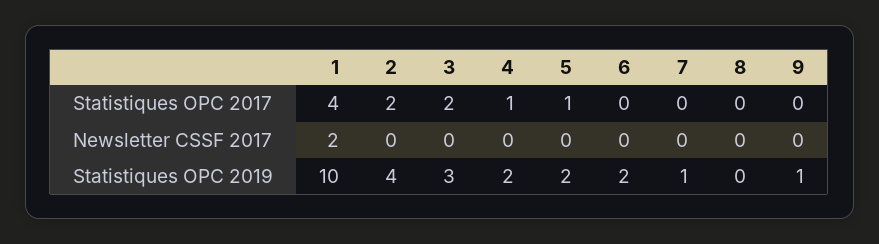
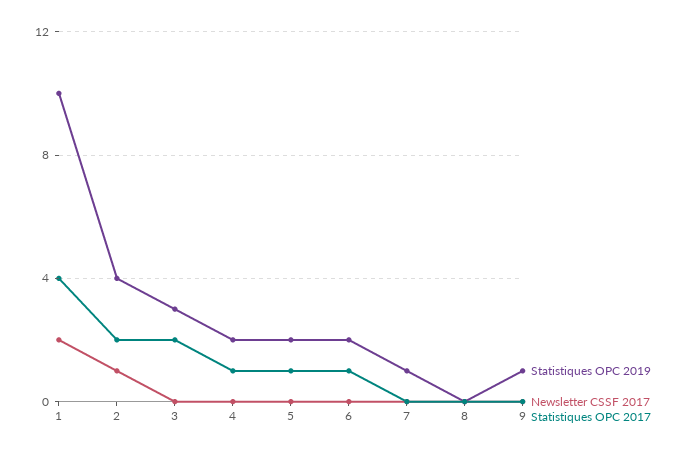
  {
    "Statistiques OPC 2017": {
      "1": 4,
      "2": 2,
      "3": 2,
      "4": 1,
      "5": 1,
-     "6": 0,
+     "6": 1,
      "7": 0,
      "8": 0,
      "9": 0
    },
    "Newsletter CSSF 2017": {
      "1": 2,
-     "2": 0,
+     "2": 1,
      "3": 0,
      "4": 0,
      "5": 0,
      "6": 0,
      "7": 0,
      "8": 0,
      "9": 0
    },
    "Statistiques OPC 2019": {
      "1": 10,
      "2": 4,
      "3": 3,
      "4": 2,
      "5": 2,
      "6": 2,
      "7": 1,
      "8": 0,
      "9": 1
    }
  }

